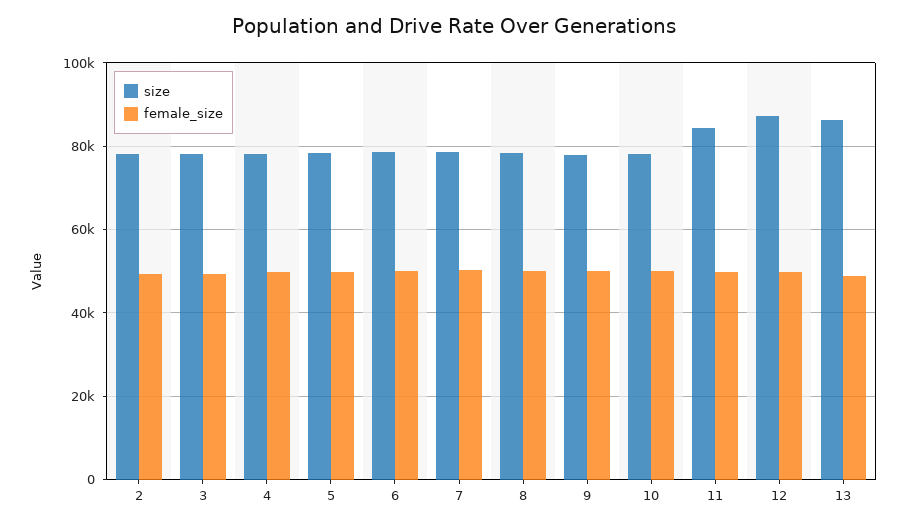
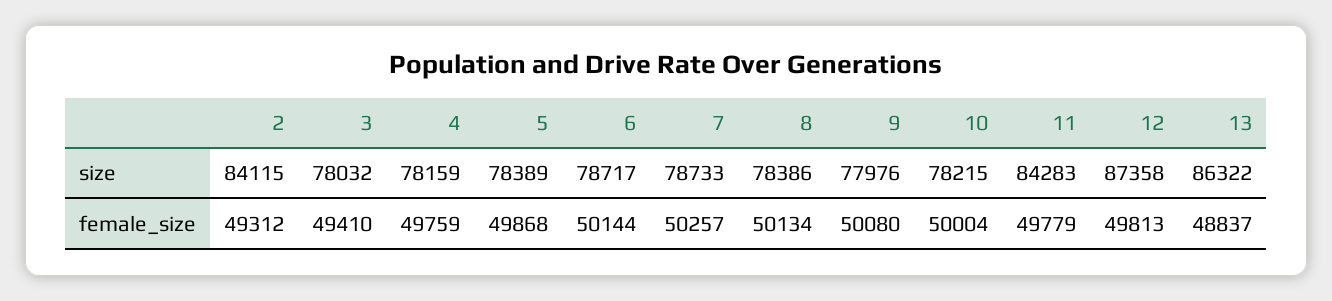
  {
    "size": {
-     "2": 78000,
+     "2": 84115,
      "3": 78032,
      "4": 78159,
      "5": 78389,
      "6": 78717,
      "7": 78733,
      "8": 78386,
      "9": 77976,
      "10": 78215,
      "11": 84283,
      "12": 87358,
      "13": 86322
    },
    "female_size": {
      "2": 49312,
      "3": 49410,
      "4": 49759,
      "5": 49868,
      "6": 50144,
      "7": 50257,
      "8": 50134,
      "9": 50080,
      "10": 50004,
      "11": 49779,
      "12": 49813,
      "13": 48837
    }
  }

